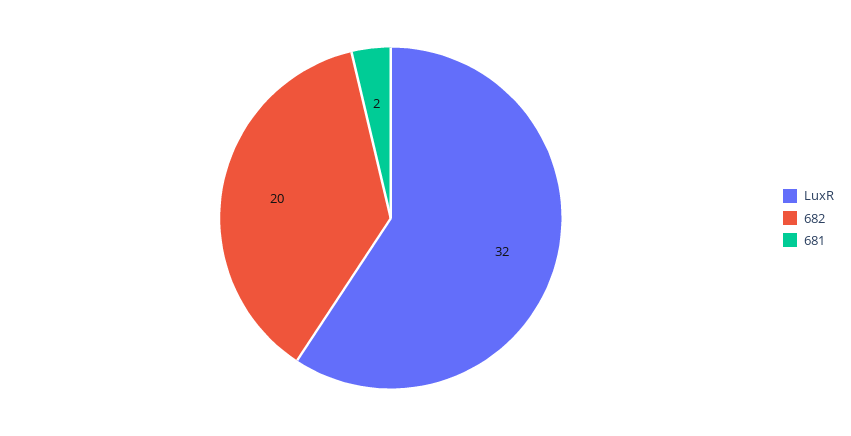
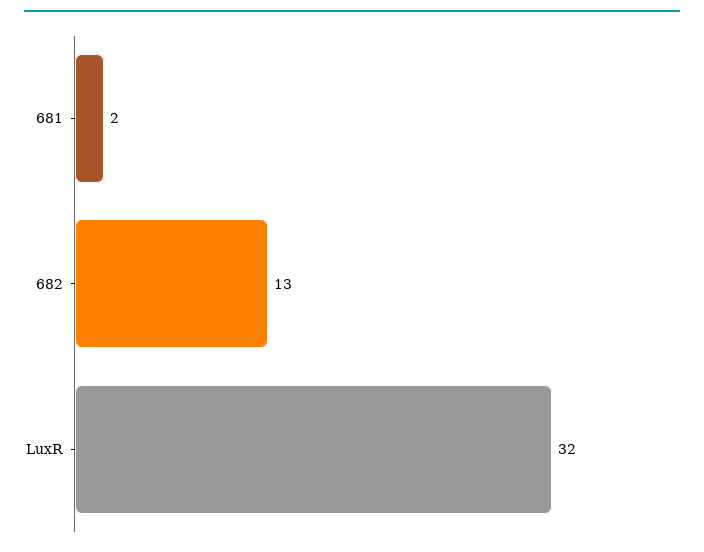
  {
    "LuxR": 32,
-   "682": 20,
+   "682": 13,
    "681": 2
  }

